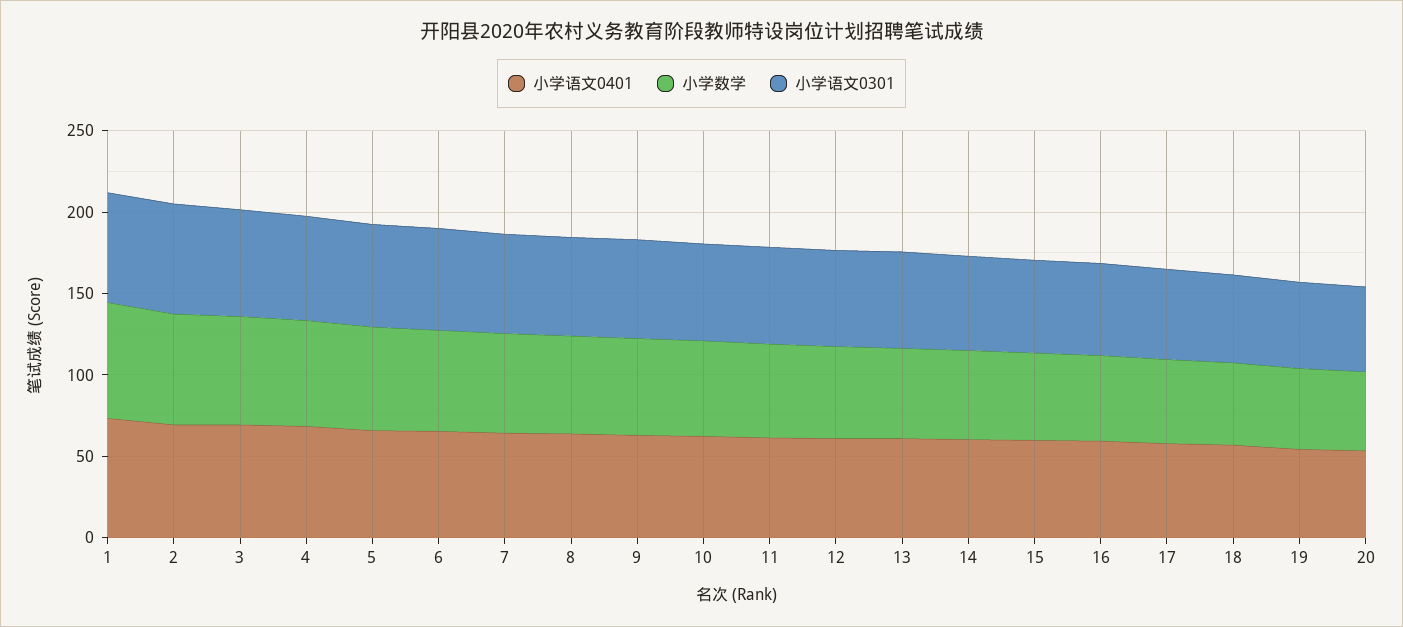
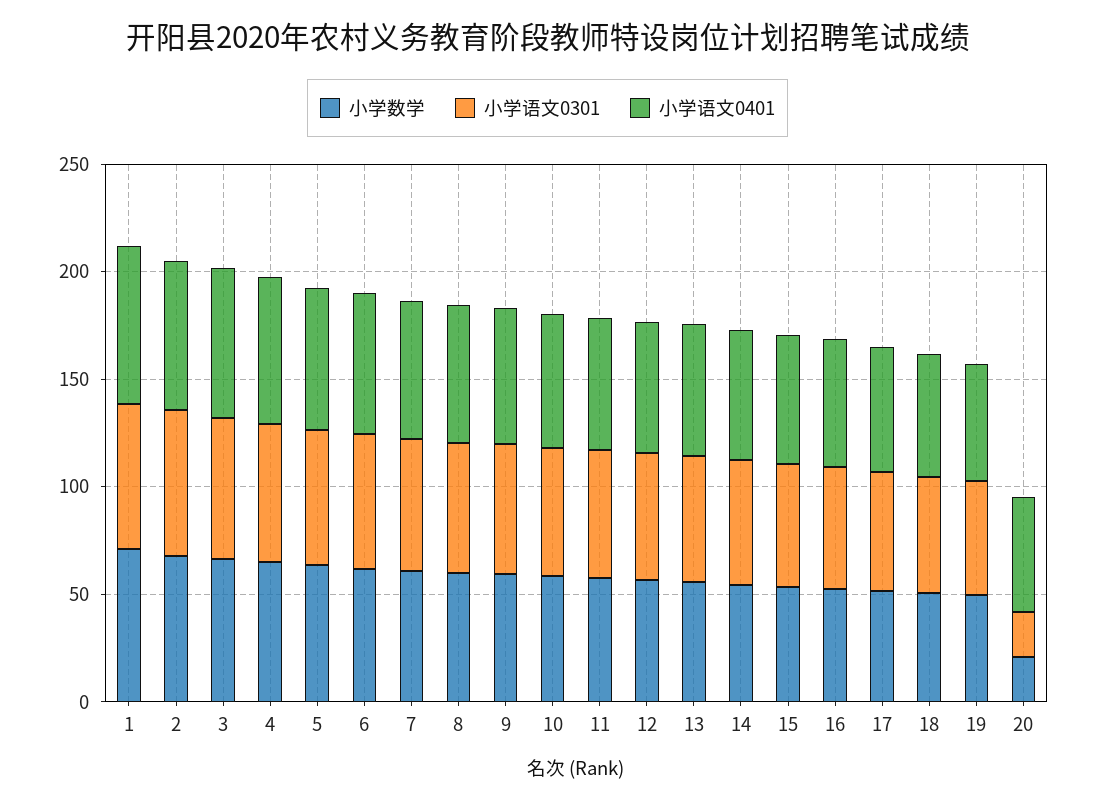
  {
    "小学语文0401": {
      "1": 70,
      "2": 70,
      "3": 70,
      "4": 70,
      "5": 70,
      "6": 70,
      "7": 60,
      "8": 60,
      "9": 60,
      "10": 60,
      "11": 60,
      "12": 60,
      "13": 60,
      "14": 60,
      "15": 60,
      "16": 60,
      "17": 60,
      "18": 60,
      "19": 50,
      "20": 50
    },
    "小学数学": {
      "1": 70,
      "2": 70,
      "3": 70,
      "4": 70,
      "5": 60,
      "6": 60,
      "7": 60,
      "8": 60,
      "9": 60,
      "10": 60,
      "11": 60,
      "12": 60,
      "13": 60,
      "14": 50,
      "15": 50,
      "16": 50,
      "17": 50,
      "18": 50,
      "19": 50,
-     "20": 50
+     "20": 20
    },
    "小学语文0301": {
      "1": 70,
      "2": 70,
      "3": 70,
      "4": 60,
      "5": 60,
      "6": 60,
      "7": 60,
      "8": 60,
      "9": 60,
      "10": 60,
      "11": 60,
      "12": 60,
      "13": 60,
      "14": 60,
      "15": 60,
      "16": 60,
      "17": 60,
      "18": 50,
      "19": 50,
-     "20": 50
+     "20": 20
    }
  }

